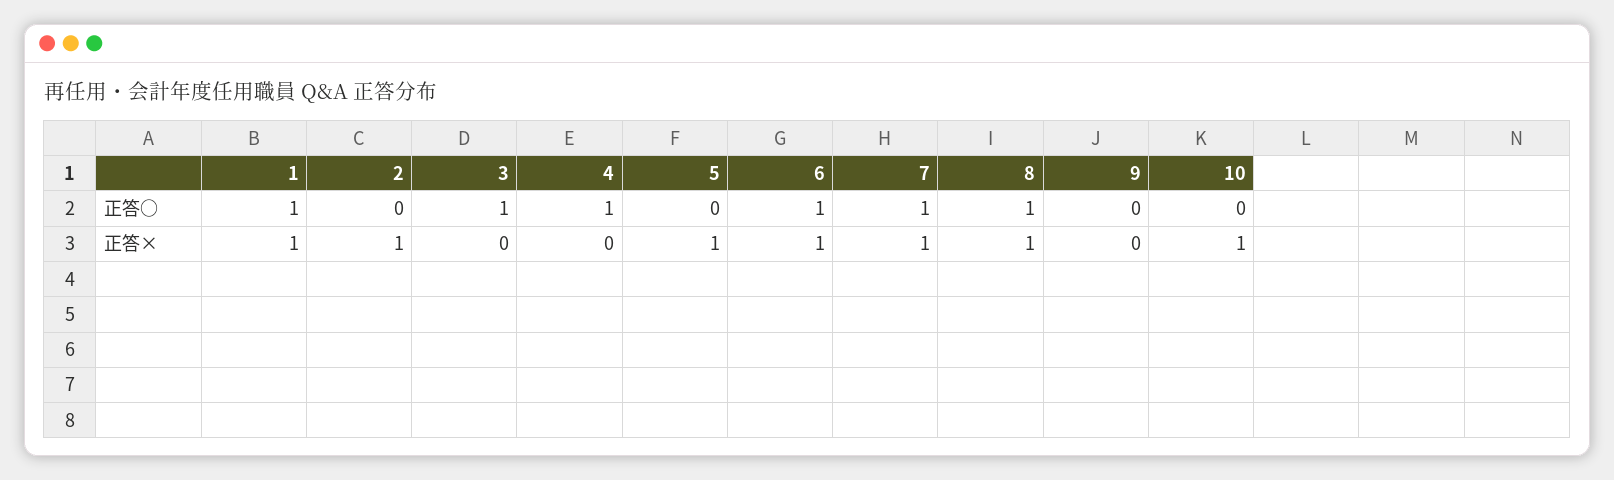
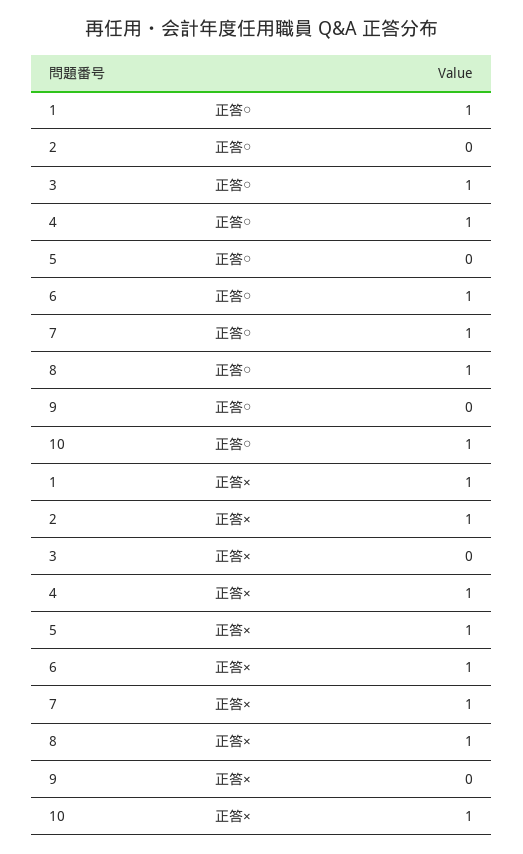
  {
    "1": {
      "正答○": 1,
      "正答×": 1
    },
    "2": {
      "正答○": 0,
      "正答×": 1
    },
    "3": {
      "正答○": 1,
      "正答×": 0
    },
    "4": {
      "正答○": 1,
-     "正答×": 0
+     "正答×": 1
    },
    "5": {
      "正答○": 0,
      "正答×": 1
    },
    "6": {
      "正答○": 1,
      "正答×": 1
    },
    "7": {
      "正答○": 1,
      "正答×": 1
    },
    "8": {
      "正答○": 1,
      "正答×": 1
    },
    "9": {
      "正答○": 0,
      "正答×": 0
    },
    "10": {
-     "正答○": 0,
+     "正答○": 1,
      "正答×": 1
    }
  }

